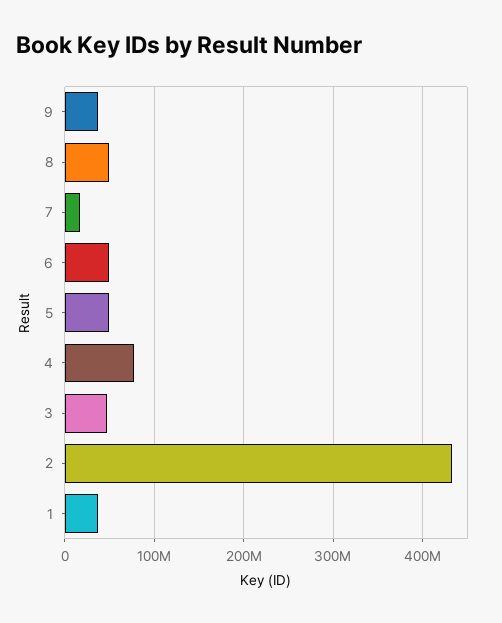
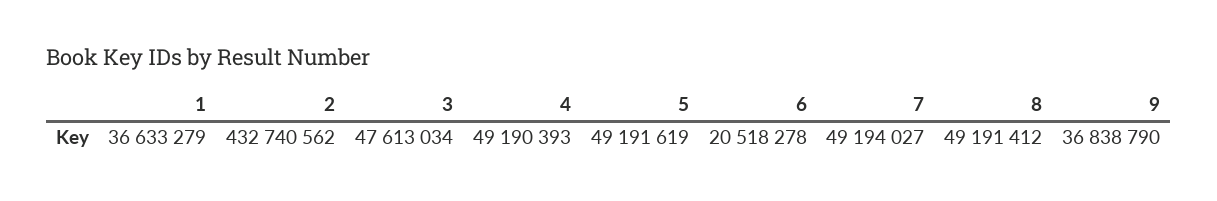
  {
    "9": 36838790,
    "8": 49191412,
-   "7": 20000000,
+   "7": 49194027,
-   "6": 50000000,
+   "6": 20518278,
    "5": 49191619,
-   "4": 80000000,
+   "4": 49190393,
    "3": 47613034,
    "2": 432740562,
    "1": 36633279
  }

